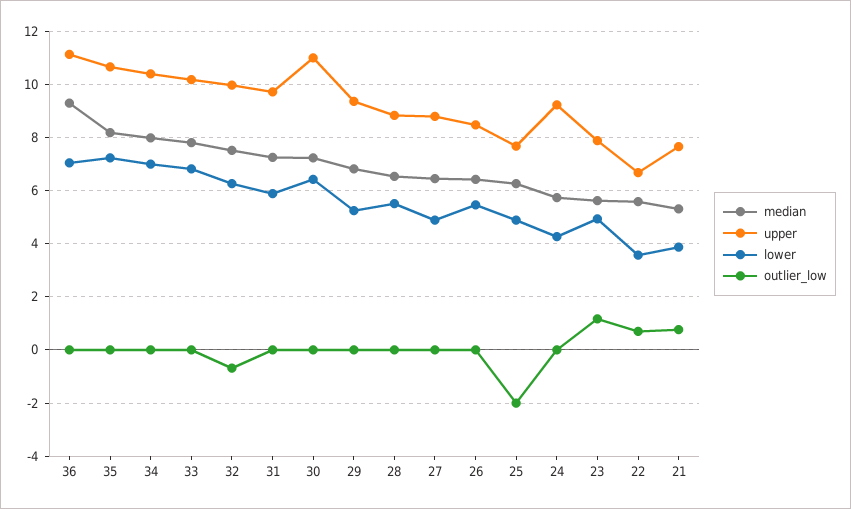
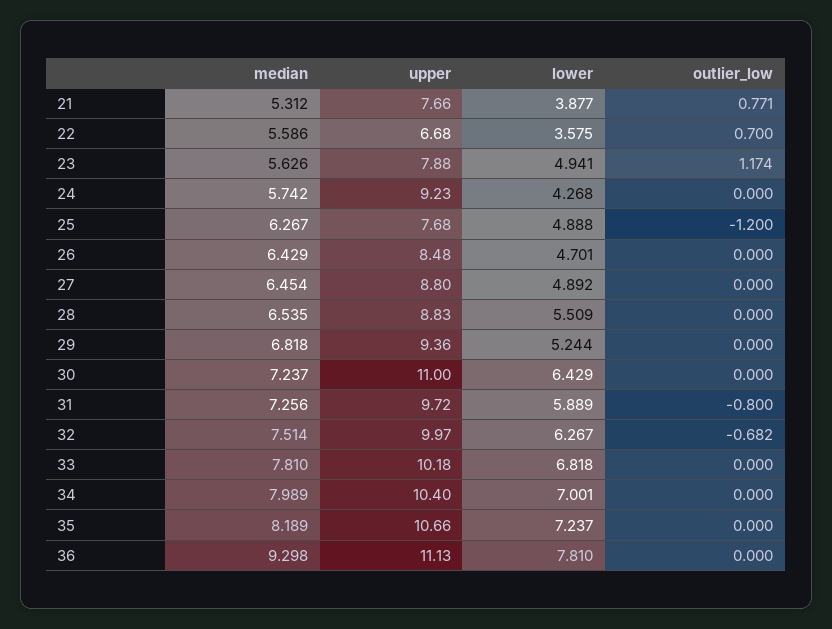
  {
    "median": {
      "36": 9.298,
      "35": 8.189,
      "34": 7.989,
      "33": 7.81,
      "32": 7.514,
      "31": 7.256,
      "30": 7.237,
      "29": 6.818,
      "28": 6.535,
      "27": 6.454,
      "26": 6.429,
      "25": 6.267,
      "24": 5.742,
      "23": 5.626,
      "22": 5.586,
      "21": 5.312
    },
    "upper": {
      "36": 11.13,
      "35": 10.66,
      "34": 10.4,
      "33": 10.18,
      "32": 9.97,
      "31": 9.72,
      "30": 11,
      "29": 9.36,
      "28": 8.83,
      "27": 8.8,
      "26": 8.48,
      "25": 7.68,
      "24": 9.23,
      "23": 7.88,
      "22": 6.68,
      "21": 7.66
    },
    "lower": {
-     "36": 7,
+     "36": 7.81,
      "35": 7.237,
      "34": 7.001,
      "33": 6.818,
      "32": 6.267,
      "31": 5.889,
      "30": 6.429,
      "29": 5.244,
      "28": 5.509,
      "27": 4.892,
-     "26": 5.5,
+     "26": 4.701,
      "25": 4.888,
      "24": 4.268,
      "23": 4.941,
      "22": 3.575,
      "21": 3.877
    },
    "outlier_low": {
      "36": 0,
      "35": 0,
      "34": 0,
      "33": 0,
      "32": -0.682,
-     "31": 0,
+     "31": -0.8,
      "30": 0,
      "29": 0,
      "28": 0,
      "27": 0,
      "26": 0,
-     "25": -2,
+     "25": -1.2,
      "24": 0,
      "23": 1.174,
      "22": 0.7,
      "21": 0.771
    }
  }

